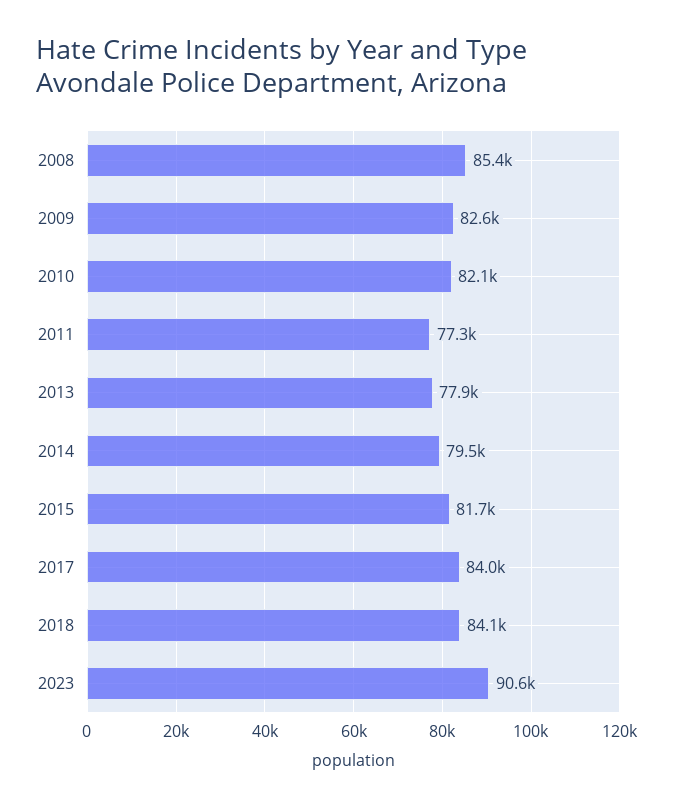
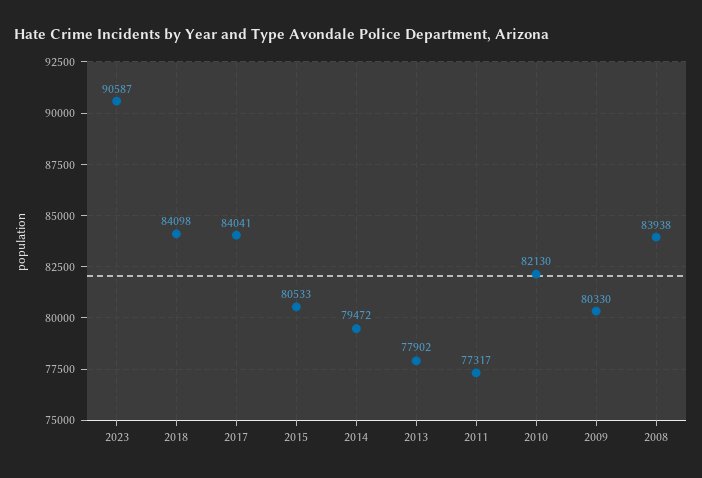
  {
-   "2008": 85400,
+   "2008": 83938,
-   "2009": 82600,
+   "2009": 80330,
    "2010": 82130,
    "2011": 77317,
    "2013": 77902,
    "2014": 79472,
-   "2015": 81700,
+   "2015": 80533,
    "2017": 84041,
    "2018": 84098,
    "2023": 90587
  }

